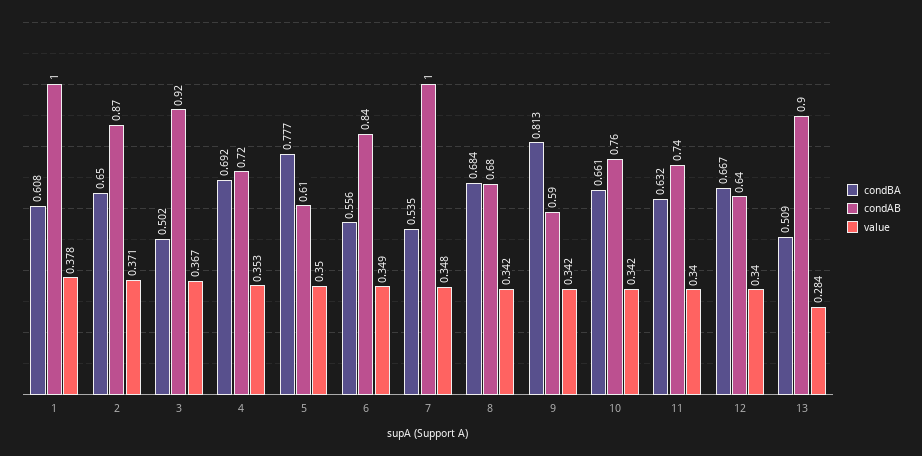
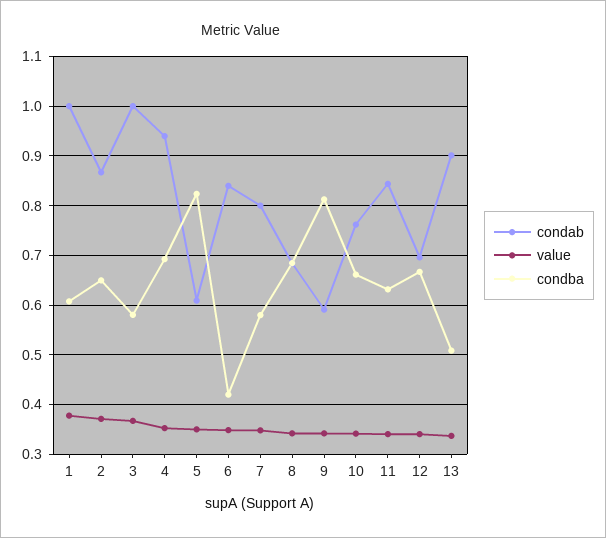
  {
    "condBA": {
      "1": 0.608,
      "2": 0.65,
-     "3": 0.502,
+     "3": 0.58,
      "4": 0.692,
-     "5": 0.777,
+     "5": 0.82,
-     "6": 0.556,
+     "6": 0.42,
-     "7": 0.535,
+     "7": 0.58,
      "8": 0.684,
      "9": 0.813,
      "10": 0.661,
      "11": 0.632,
      "12": 0.667,
      "13": 0.509
    },
    "condAB": {
      "1": 1,
      "2": 0.87,
-     "3": 0.92,
+     "3": 1,
-     "4": 0.72,
+     "4": 0.94,
      "5": 0.61,
      "6": 0.84,
-     "7": 1,
+     "7": 0.8,
      "8": 0.68,
      "9": 0.59,
      "10": 0.76,
-     "11": 0.74,
+     "11": 0.84,
-     "12": 0.64,
+     "12": 0.7,
      "13": 0.9
    },
    "value": {
      "1": 0.378,
      "2": 0.371,
      "3": 0.367,
      "4": 0.353,
      "5": 0.35,
      "6": 0.349,
      "7": 0.348,
      "8": 0.342,
      "9": 0.342,
      "10": 0.342,
      "11": 0.34,
      "12": 0.34,
-     "13": 0.284
+     "13": 0.34
    }
  }

